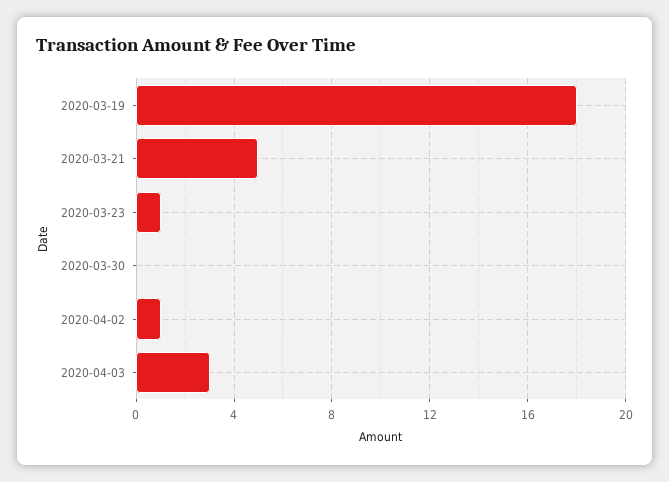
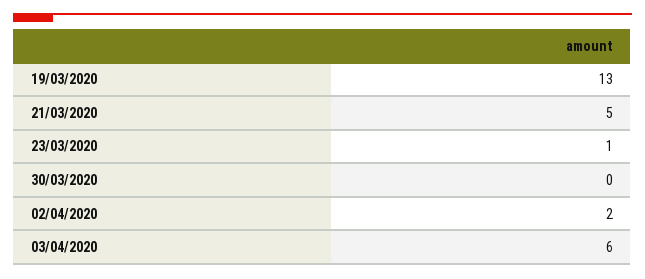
  {
-   "2020-03-19": 18,
+   "2020-03-19": 13,
    "2020-03-21": 5,
    "2020-03-23": 1,
    "2020-03-30": 0,
-   "2020-04-02": 1,
+   "2020-04-02": 2,
-   "2020-04-03": 3
+   "2020-04-03": 6
  }

